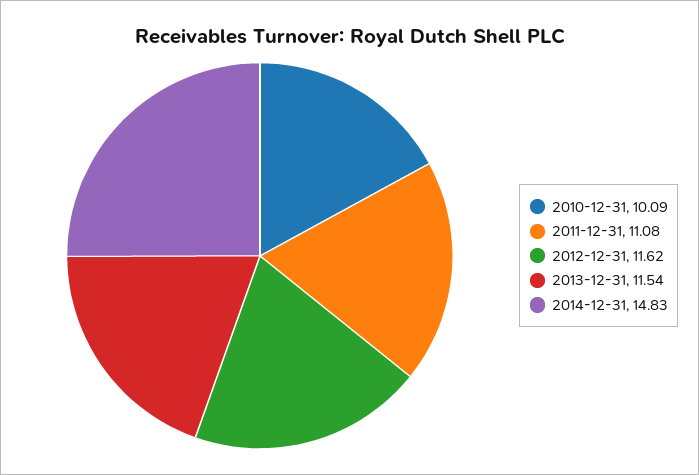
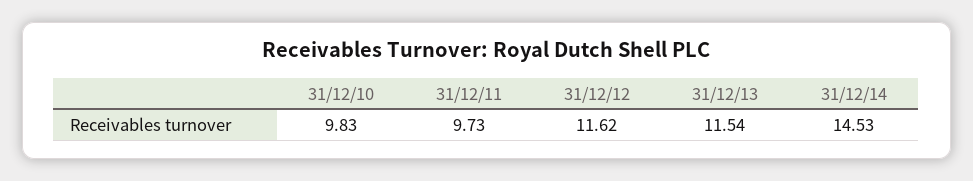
  {
-   "2010-12-31": 10.09,
+   "2010-12-31": 9.83,
-   "2011-12-31": 11.08,
+   "2011-12-31": 9.73,
    "2012-12-31": 11.62,
    "2013-12-31": 11.54,
-   "2014-12-31": 14.83
+   "2014-12-31": 14.53
  }

